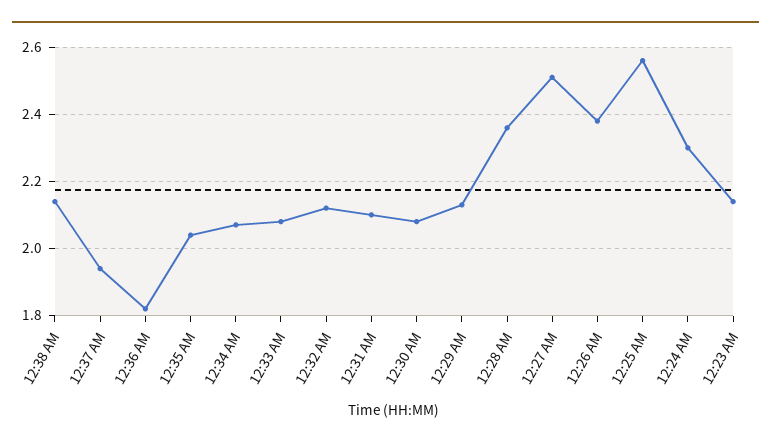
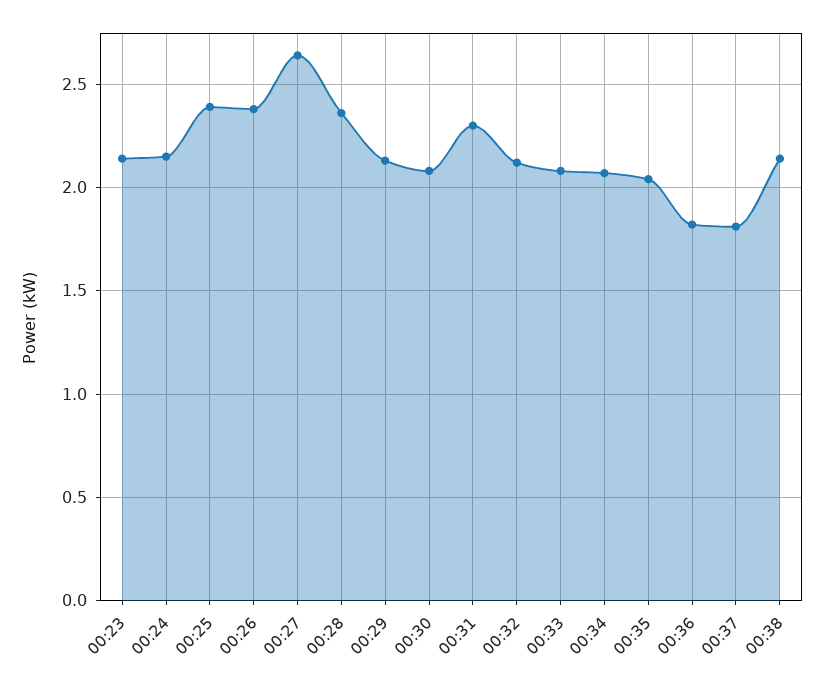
  {
    "12:38 AM": 2.15,
-   "12:37 AM": 1.95,
+   "12:37 AM": 1.8,
    "12:36 AM": 1.8,
    "12:35 AM": 2.05,
    "12:34 AM": 2.05,
    "12:33 AM": 2.1,
    "12:32 AM": 2.1,
-   "12:31 AM": 2.1,
+   "12:31 AM": 2.3,
    "12:30 AM": 2.1,
    "12:29 AM": 2.15,
    "12:28 AM": 2.35,
-   "12:27 AM": 2.5,
+   "12:27 AM": 2.65,
    "12:26 AM": 2.4,
-   "12:25 AM": 2.55,
+   "12:25 AM": 2.4,
-   "12:24 AM": 2.3,
+   "12:24 AM": 2.15,
    "12:23 AM": 2.15
  }

